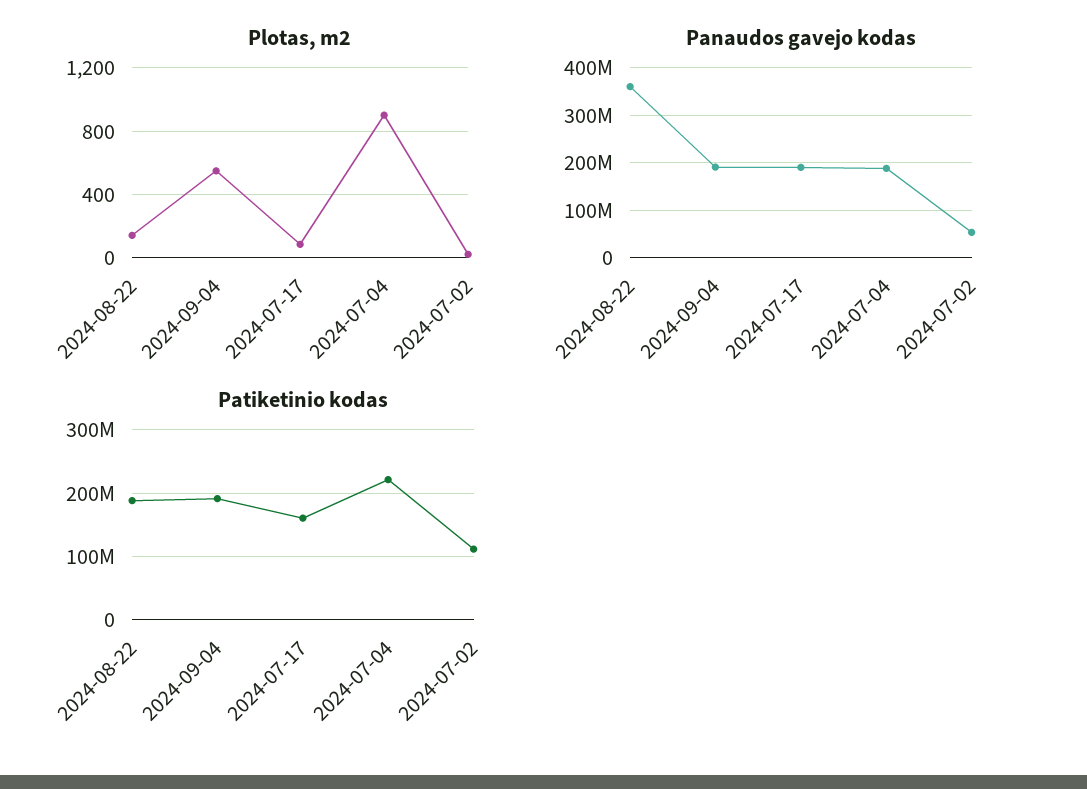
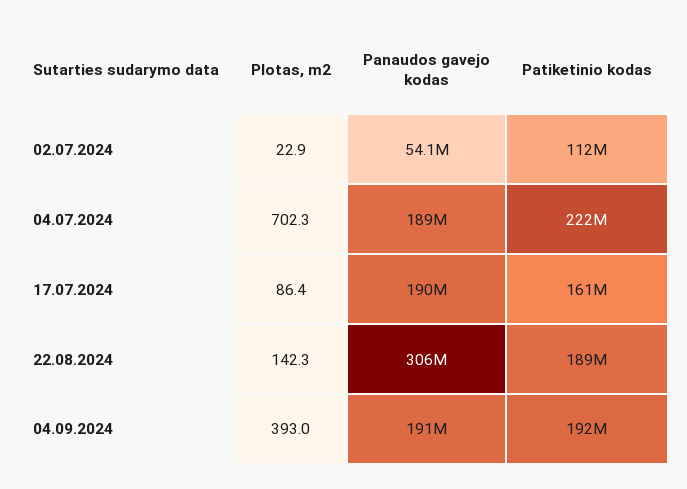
  {
    "Plotas, m2": {
      "2024-08-22": 142.3,
-     "2024-09-04": 550,
+     "2024-09-04": 393,
      "2024-07-17": 86.4,
-     "2024-07-04": 900,
+     "2024-07-04": 702.3,
      "2024-07-02": 22.9
    },
    "Panaudos gavejo kodas": {
-     "2024-08-22": 360000000,
+     "2024-08-22": 306000000,
      "2024-09-04": 191000000,
      "2024-07-17": 190000000,
      "2024-07-04": 189000000,
      "2024-07-02": 54100000
    },
    "Patiketinio kodas": {
      "2024-08-22": 189000000,
      "2024-09-04": 192000000,
      "2024-07-17": 161000000,
      "2024-07-04": 222000000,
      "2024-07-02": 112000000
    }
  }

